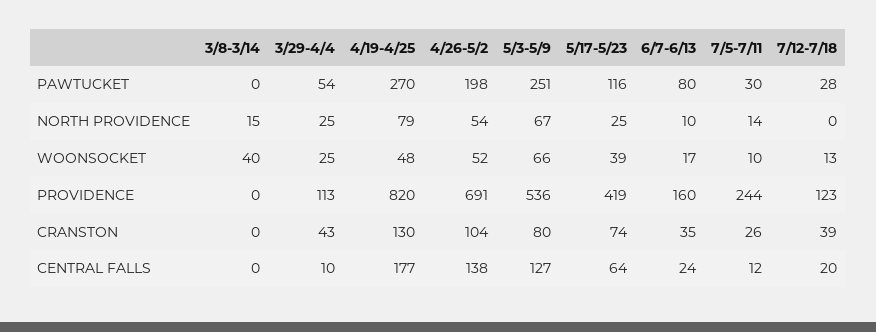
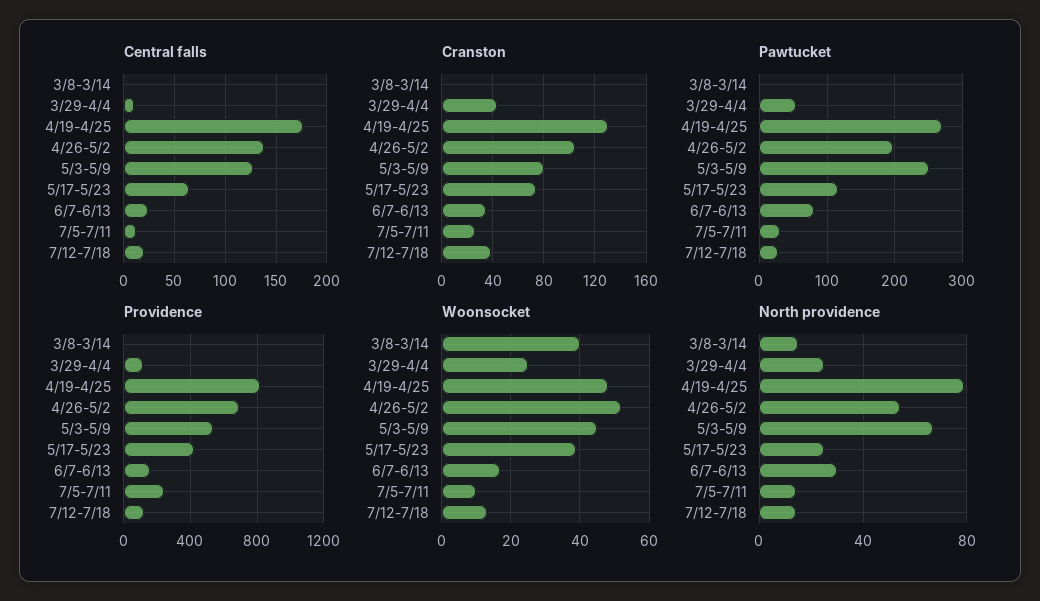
  {
    "PAWTUCKET": {
      "3/8-3/14": 0,
      "3/29-4/4": 54,
      "4/19-4/25": 270,
      "4/26-5/2": 198,
      "5/3-5/9": 251,
      "5/17-5/23": 116,
      "6/7-6/13": 80,
      "7/5-7/11": 30,
      "7/12-7/18": 28
    },
    "NORTH PROVIDENCE": {
      "3/8-3/14": 15,
      "3/29-4/4": 25,
      "4/19-4/25": 79,
      "4/26-5/2": 54,
      "5/3-5/9": 67,
      "5/17-5/23": 25,
-     "6/7-6/13": 10,
+     "6/7-6/13": 30,
      "7/5-7/11": 14,
-     "7/12-7/18": 0
+     "7/12-7/18": 15
    },
    "WOONSOCKET": {
      "3/8-3/14": 40,
      "3/29-4/4": 25,
      "4/19-4/25": 48,
      "4/26-5/2": 52,
-     "5/3-5/9": 66,
+     "5/3-5/9": 45,
      "5/17-5/23": 39,
      "6/7-6/13": 17,
      "7/5-7/11": 10,
      "7/12-7/18": 13
    },
    "PROVIDENCE": {
      "3/8-3/14": 0,
      "3/29-4/4": 113,
      "4/19-4/25": 820,
      "4/26-5/2": 691,
      "5/3-5/9": 536,
      "5/17-5/23": 419,
      "6/7-6/13": 160,
      "7/5-7/11": 244,
      "7/12-7/18": 123
    },
    "CRANSTON": {
      "3/8-3/14": 0,
      "3/29-4/4": 43,
      "4/19-4/25": 130,
      "4/26-5/2": 104,
      "5/3-5/9": 80,
      "5/17-5/23": 74,
      "6/7-6/13": 35,
      "7/5-7/11": 26,
      "7/12-7/18": 39
    },
    "CENTRAL FALLS": {
      "3/8-3/14": 0,
      "3/29-4/4": 10,
      "4/19-4/25": 177,
      "4/26-5/2": 138,
      "5/3-5/9": 127,
      "5/17-5/23": 64,
      "6/7-6/13": 24,
      "7/5-7/11": 12,
      "7/12-7/18": 20
    }
  }

